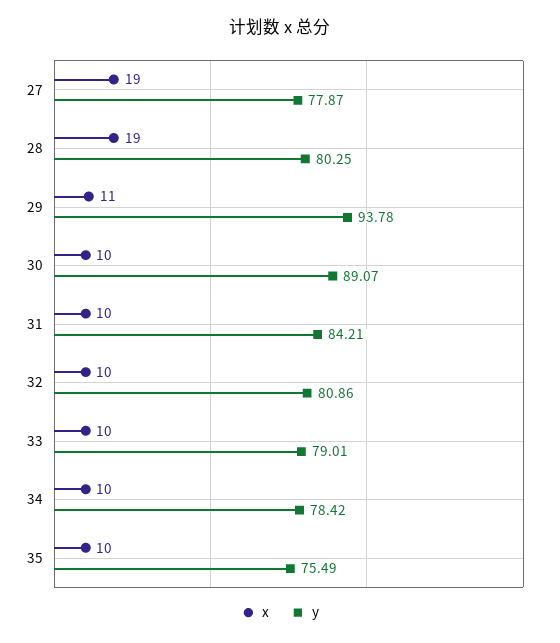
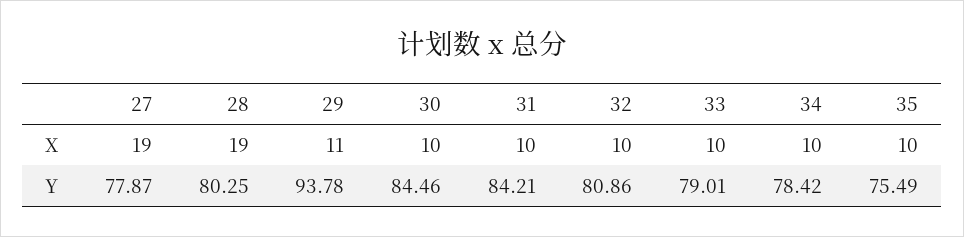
  {
    "x": {
      "27": 19,
      "28": 19,
      "29": 11,
      "30": 10,
      "31": 10,
      "32": 10,
      "33": 10,
      "34": 10,
      "35": 10
    },
    "y": {
      "27": 77.87,
      "28": 80.25,
      "29": 93.78,
-     "30": 89.07,
+     "30": 84.46,
      "31": 84.21,
      "32": 80.86,
      "33": 79.01,
      "34": 78.42,
      "35": 75.49
    }
  }

